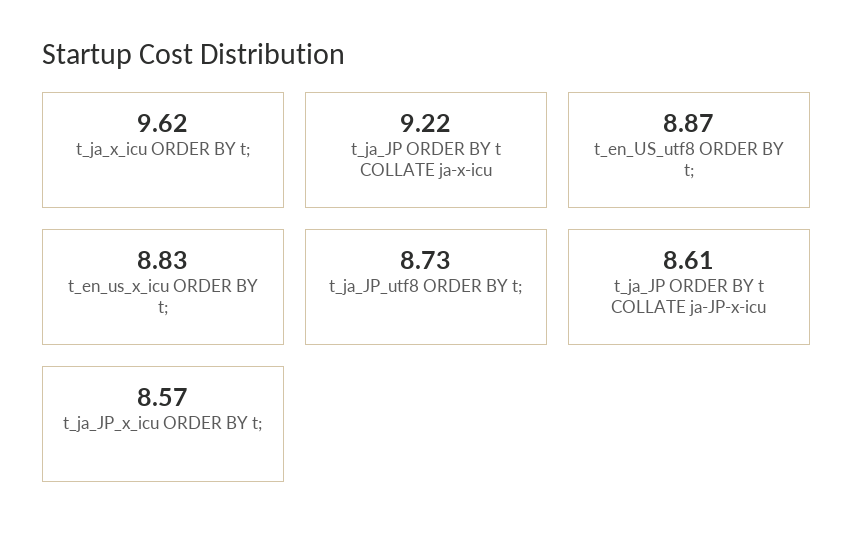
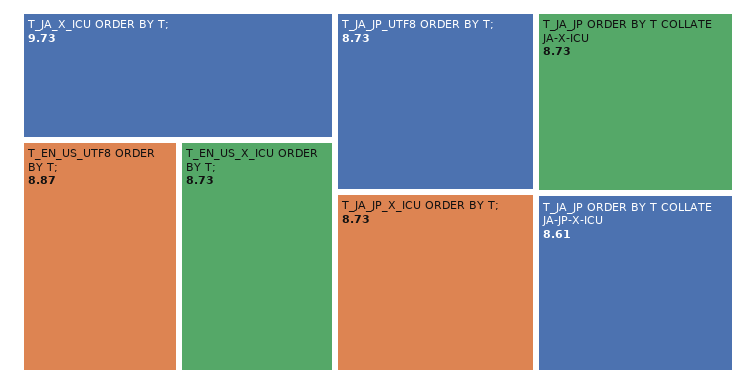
  {
-   "t_ja_x_icu ORDER BY t;": 9.62,
+   "t_ja_x_icu ORDER BY t;": 9.73,
-   "t_ja_JP ORDER BY t COLLATE ja-x-icu": 9.22,
+   "t_ja_JP ORDER BY t COLLATE ja-x-icu": 8.73,
    "t_en_US_utf8 ORDER BY t;": 8.87,
-   "t_en_us_x_icu ORDER BY t;": 8.83,
+   "t_en_us_x_icu ORDER BY t;": 8.73,
    "t_ja_JP_utf8 ORDER BY t;": 8.73,
    "t_ja_JP ORDER BY t COLLATE ja-JP-x-icu": 8.61,
-   "t_ja_JP_x_icu ORDER BY t;": 8.57
+   "t_ja_JP_x_icu ORDER BY t;": 8.73
  }

